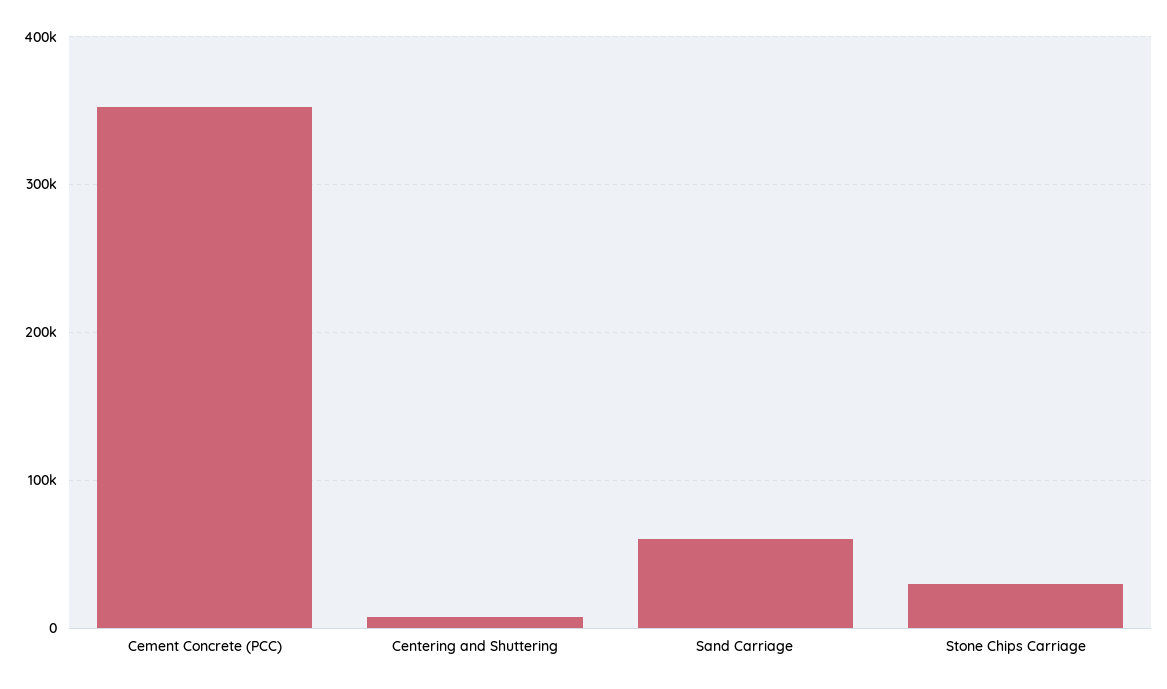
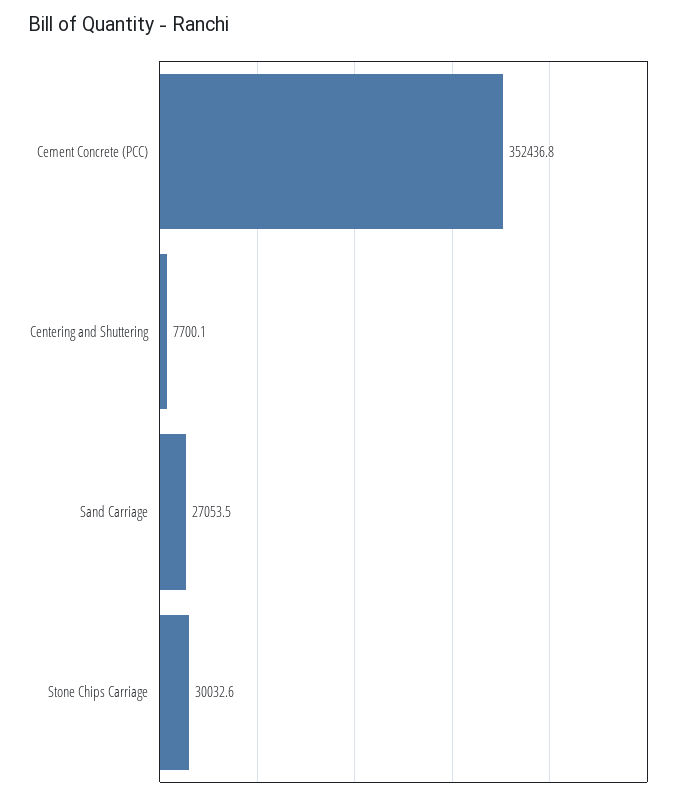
  {
    "Cement Concrete (PCC)": 352436.8,
    "Centering and Shuttering": 7700.1,
-   "Sand Carriage": 60000,
+   "Sand Carriage": 27053.5,
    "Stone Chips Carriage": 30032.6
  }

